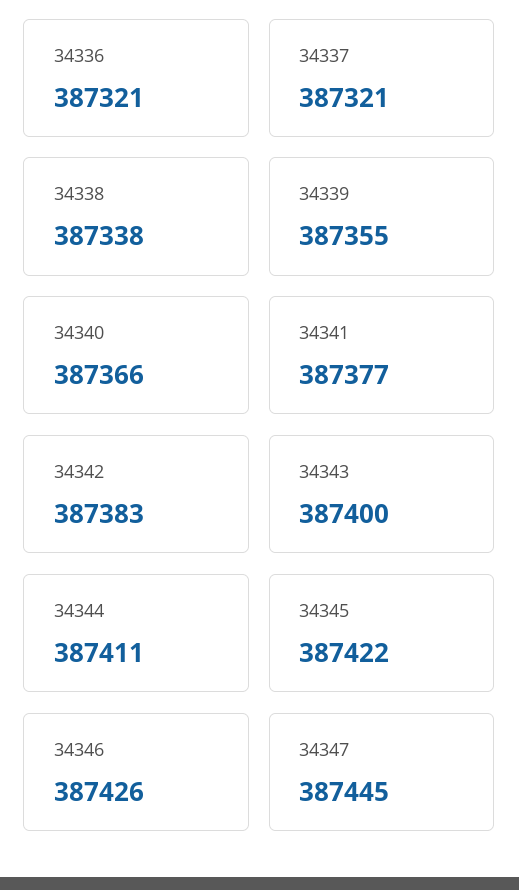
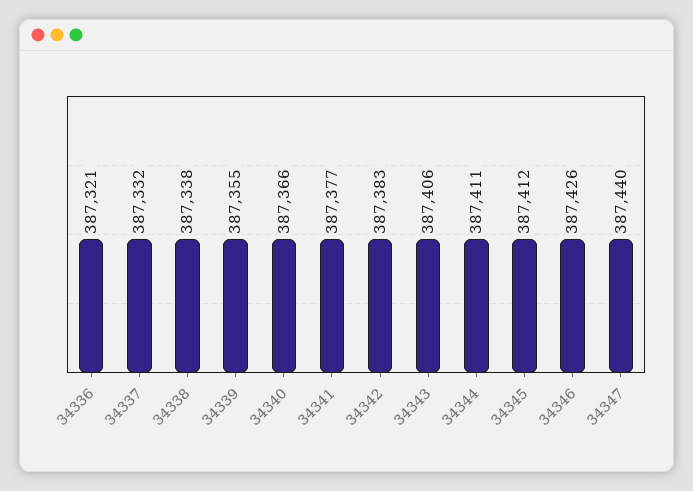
  {
    "34336": 387321,
-   "34337": 387321,
+   "34337": 387332,
    "34338": 387338,
    "34339": 387355,
    "34340": 387366,
    "34341": 387377,
    "34342": 387383,
-   "34343": 387400,
+   "34343": 387406,
    "34344": 387411,
-   "34345": 387422,
+   "34345": 387412,
    "34346": 387426,
-   "34347": 387445
+   "34347": 387440
  }

